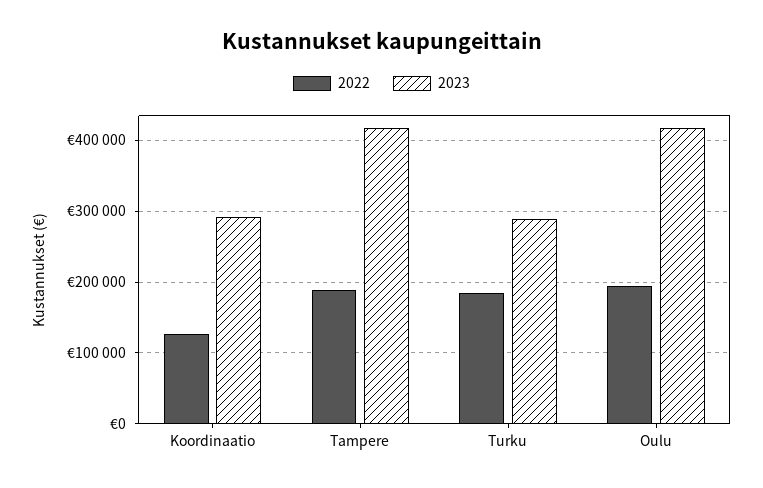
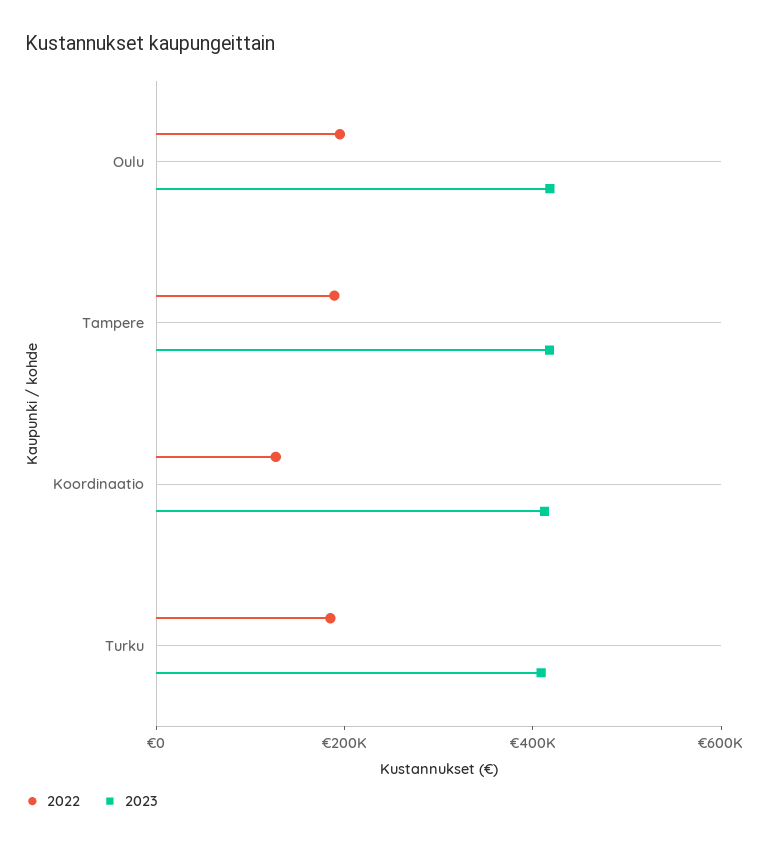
  {
    "2022": {
      "Koordinaatio": 130000,
      "Tampere": 190000,
      "Turku": 190000,
      "Oulu": 200000
    },
    "2023": {
-     "Koordinaatio": 290000,
+     "Koordinaatio": 400000,
      "Tampere": 420000,
-     "Turku": 290000,
+     "Turku": 400000,
      "Oulu": 420000
    }
  }

